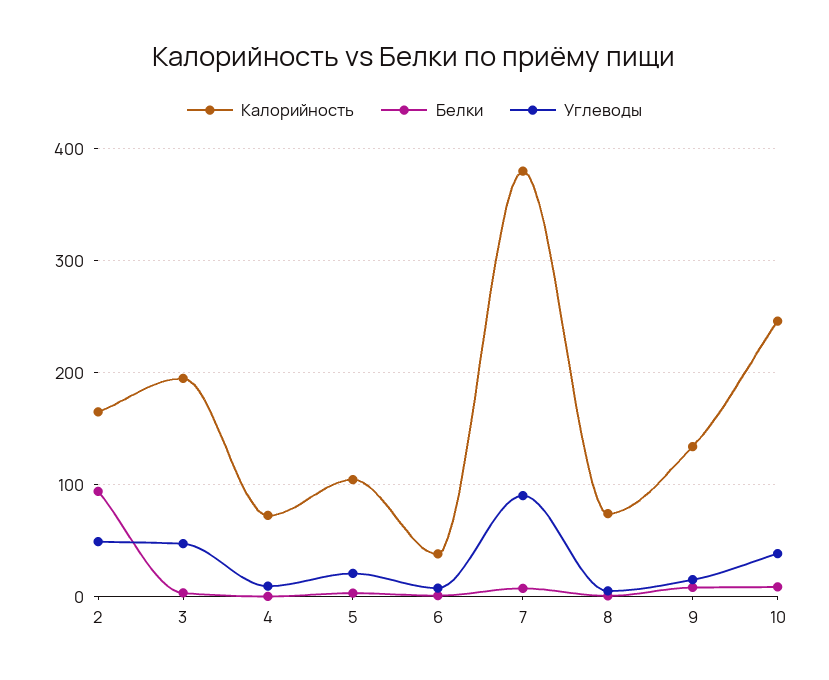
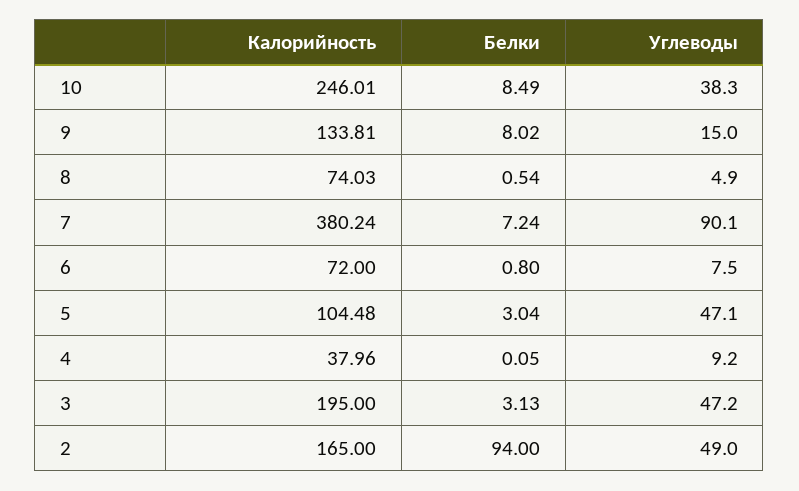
  {
    "Калорийность": {
      "2": 165,
      "3": 195,
-     "4": 70,
+     "4": 37.96,
      "5": 104.48,
-     "6": 40,
+     "6": 72,
      "7": 380.24,
      "8": 74.03,
      "9": 133.81,
      "10": 246.01
    },
    "Белки": {
      "2": 94,
      "3": 3.13,
      "4": 0.05,
      "5": 3.04,
      "6": 0.8,
      "7": 7.24,
      "8": 0.54,
      "9": 8.02,
      "10": 8.49
    },
    "Углеводы": {
      "2": 49,
      "3": 47.2,
      "4": 9.2,
-     "5": 20,
+     "5": 47.1,
      "6": 7.5,
      "7": 90.1,
      "8": 4.9,
      "9": 15,
      "10": 38.3
    }
  }

